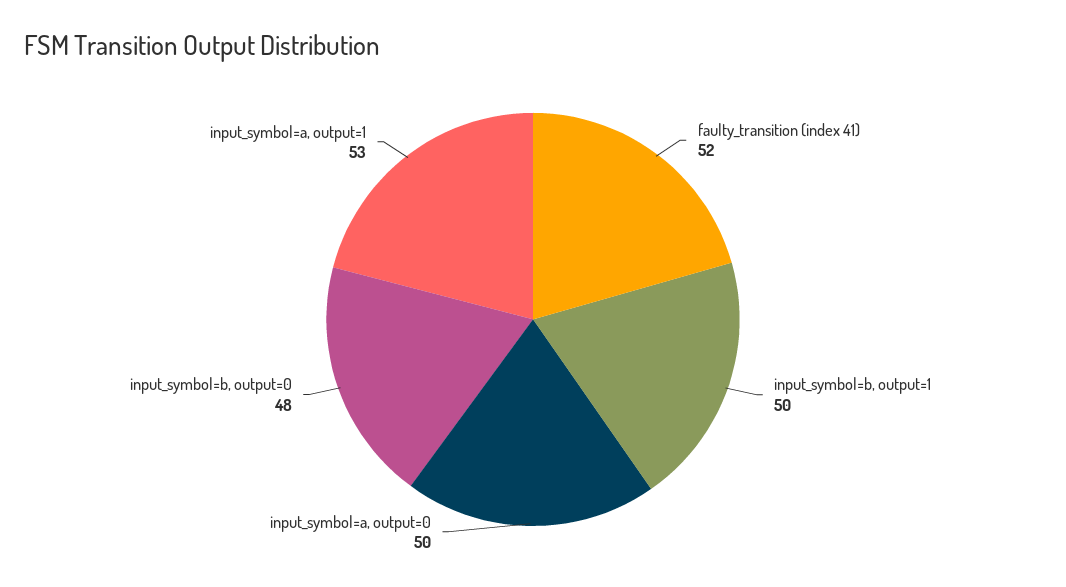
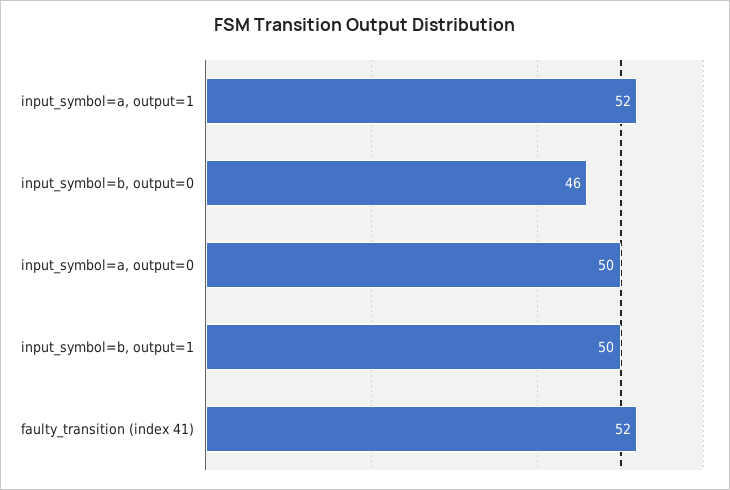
  {
    "faulty_transition (index 41)": 52,
    "input_symbol=b, output=1": 50,
    "input_symbol=a, output=0": 50,
-   "input_symbol=b, output=0": 48,
+   "input_symbol=b, output=0": 46,
-   "input_symbol=a, output=1": 53
+   "input_symbol=a, output=1": 52
  }

